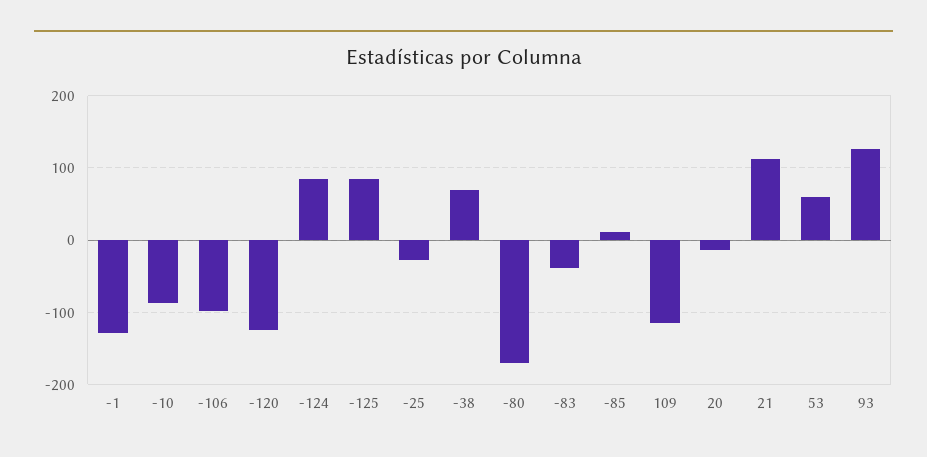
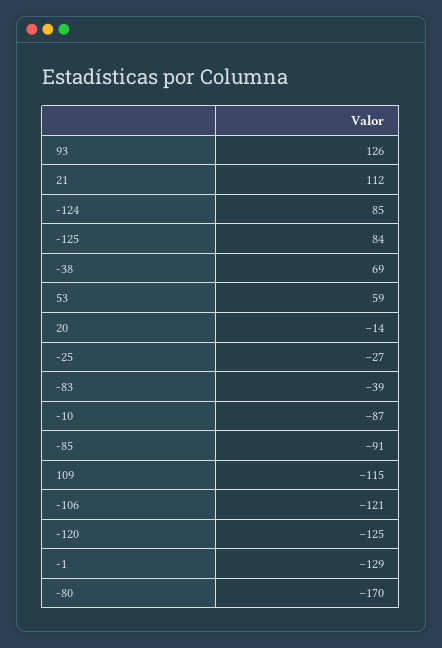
  {
    "-1": -129,
    "-10": -87,
-   "-106": -100,
+   "-106": -121,
    "-120": -125,
    "-124": 85,
    "-125": 84,
    "-25": -27,
    "-38": 69,
    "-80": -170,
    "-83": -39,
-   "-85": 10,
+   "-85": -91,
    "109": -115,
    "20": -14,
    "21": 112,
    "53": 59,
    "93": 126
  }

